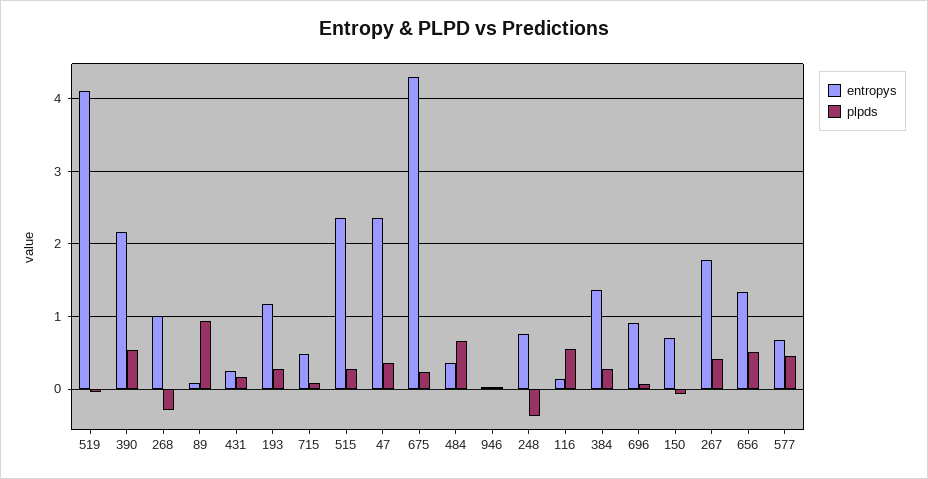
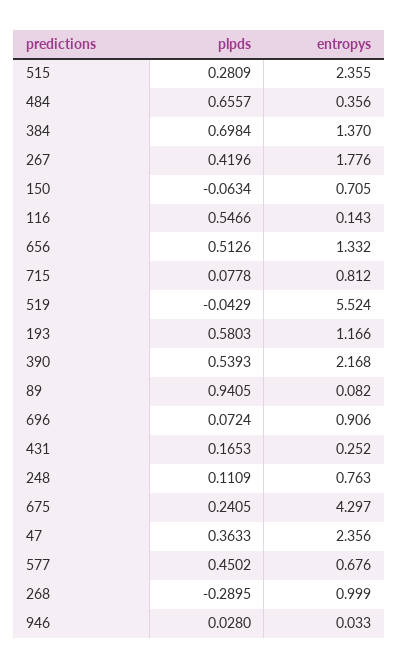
  {
    "entropys": {
-     "519": 4.1,
+     "519": 5.524,
      "390": 2.168,
      "268": 0.999,
      "89": 0.082,
      "431": 0.252,
      "193": 1.166,
-     "715": 0.5,
+     "715": 0.812,
      "515": 2.355,
      "47": 2.356,
      "675": 4.297,
      "484": 0.356,
      "946": 0.033,
      "248": 0.763,
      "116": 0.143,
      "384": 1.37,
      "696": 0.906,
      "150": 0.705,
      "267": 1.776,
      "656": 1.332,
      "577": 0.676
    },
    "plpds": {
      "519": -0.0429,
      "390": 0.5393,
      "268": -0.2895,
      "89": 0.9405,
      "431": 0.1653,
-     "193": 0.3,
+     "193": 0.5803,
      "715": 0.0778,
      "515": 0.2809,
      "47": 0.3633,
      "675": 0.2405,
      "484": 0.6557,
      "946": 0.028,
-     "248": -0.4,
+     "248": 0.1109,
      "116": 0.5466,
-     "384": 0.3,
+     "384": 0.6984,
      "696": 0.0724,
      "150": -0.0634,
      "267": 0.4196,
      "656": 0.5126,
      "577": 0.4502
    }
  }

